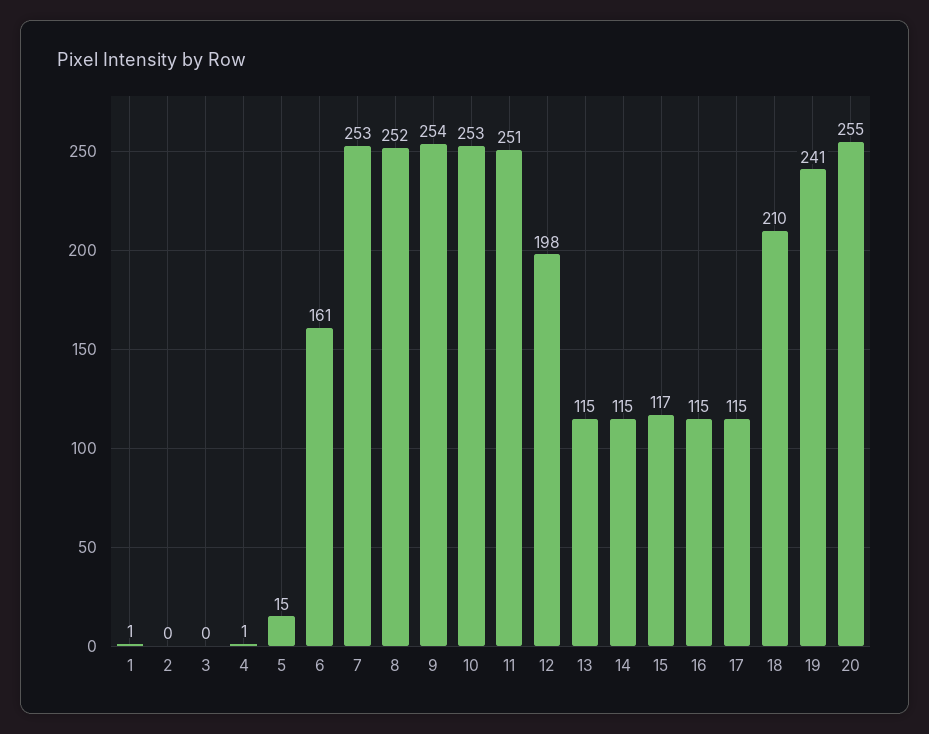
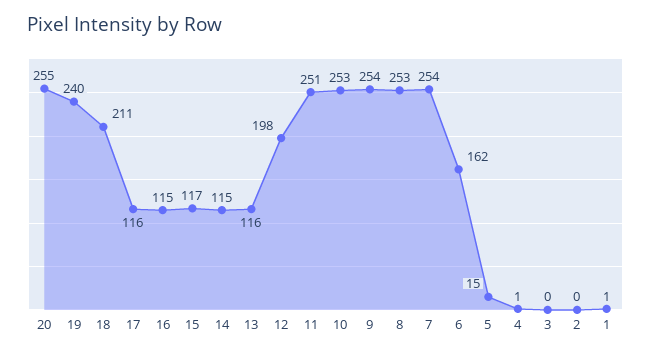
  {
    "1": 1,
    "2": 0,
    "3": 0,
    "4": 1,
    "5": 15,
-   "6": 161,
+   "6": 162,
-   "7": 253,
+   "7": 254,
-   "8": 252,
+   "8": 253,
    "9": 254,
    "10": 253,
    "11": 251,
    "12": 198,
-   "13": 115,
+   "13": 116,
    "14": 115,
    "15": 117,
    "16": 115,
-   "17": 115,
+   "17": 116,
-   "18": 210,
+   "18": 211,
-   "19": 241,
+   "19": 240,
    "20": 255
  }

